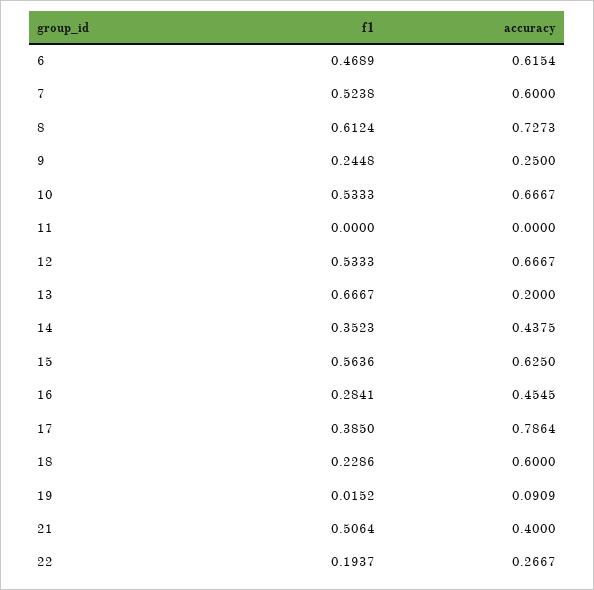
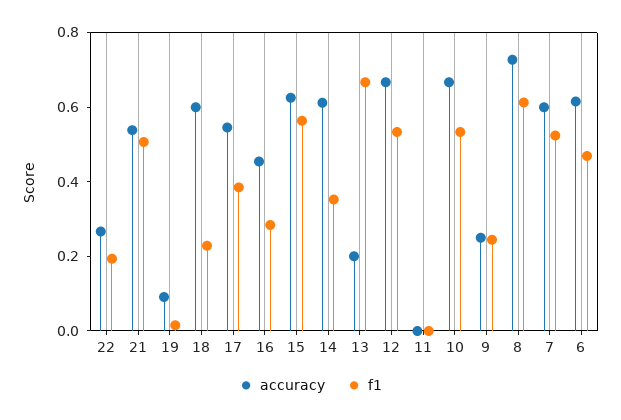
  {
    "f1": {
      "6": 0.4689,
      "7": 0.5238,
      "8": 0.6124,
      "9": 0.2448,
      "10": 0.5333,
      "11": 0,
      "12": 0.5333,
      "13": 0.6667,
      "14": 0.3523,
      "15": 0.5636,
      "16": 0.2841,
      "17": 0.385,
      "18": 0.2286,
      "19": 0.0152,
      "21": 0.5064,
      "22": 0.1937
    },
    "accuracy": {
      "6": 0.6154,
      "7": 0.6,
      "8": 0.7273,
      "9": 0.25,
      "10": 0.6667,
      "11": 0,
      "12": 0.6667,
      "13": 0.2,
-     "14": 0.4375,
+     "14": 0.6,
      "15": 0.625,
      "16": 0.4545,
-     "17": 0.7864,
+     "17": 0.55,
      "18": 0.6,
      "19": 0.0909,
-     "21": 0.4,
+     "21": 0.55,
      "22": 0.2667
    }
  }

